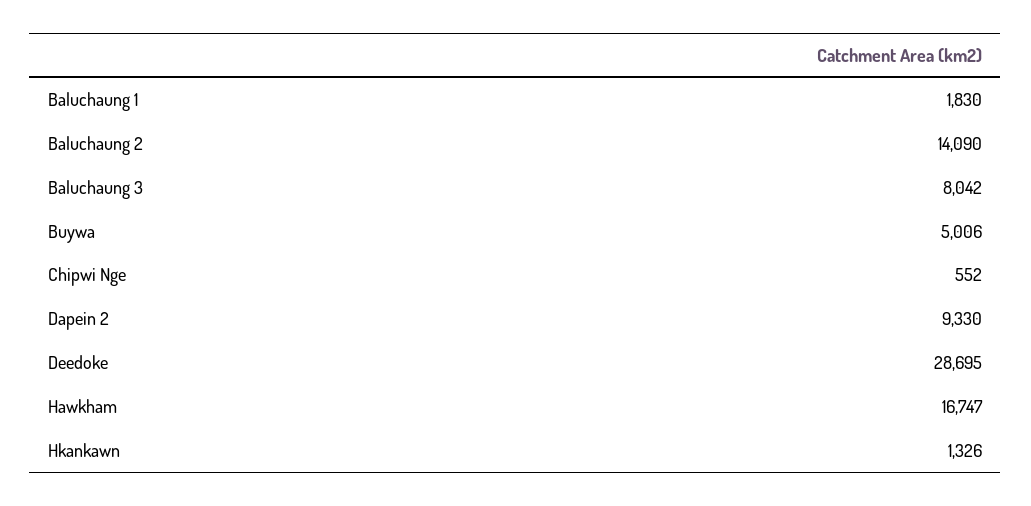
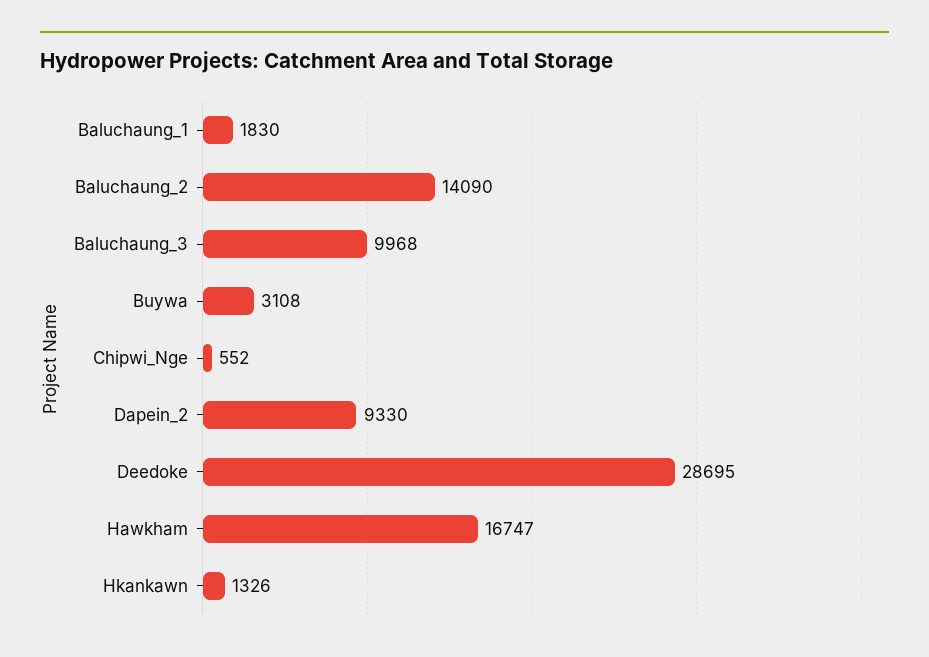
  {
    "Baluchaung 1": 1830,
    "Baluchaung 2": 14090,
-   "Baluchaung 3": 8042,
+   "Baluchaung 3": 9968,
-   "Buywa": 5006,
+   "Buywa": 3108,
    "Chipwi Nge": 552,
    "Dapein 2": 9330,
    "Deedoke": 28695,
    "Hawkham": 16747,
    "Hkankawn": 1326
  }

